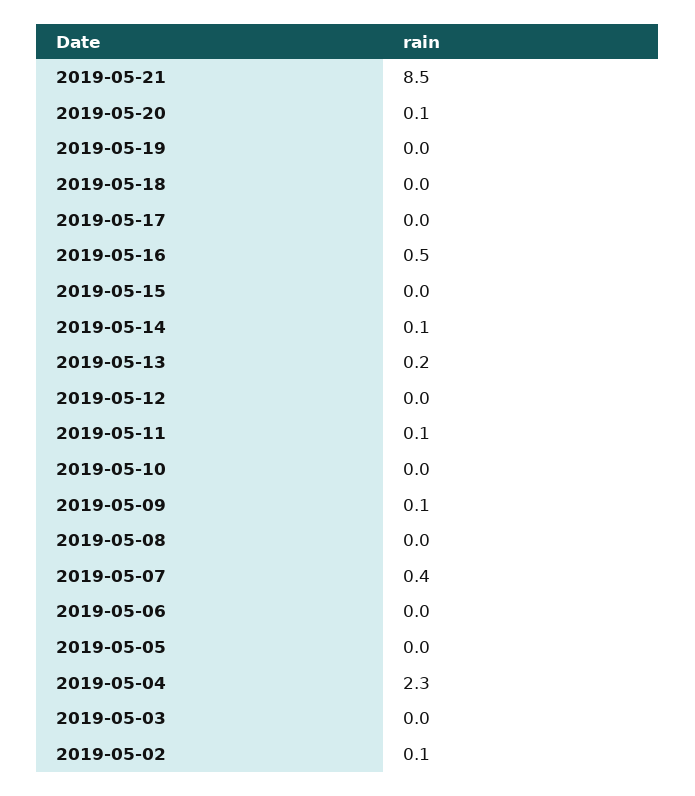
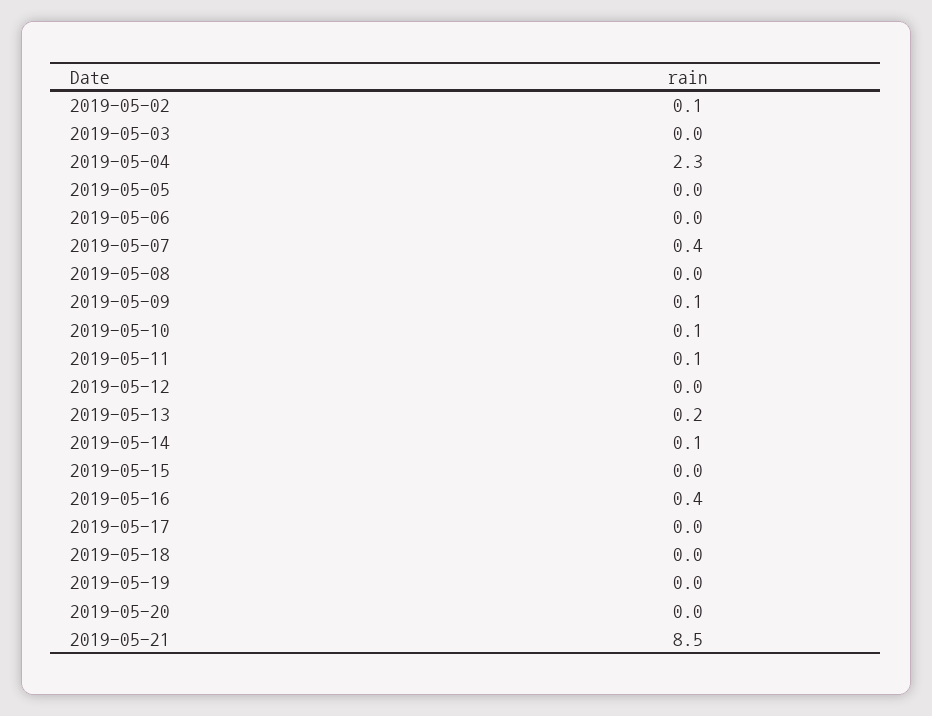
  {
    "2019-05-21": 8.5,
-   "2019-05-20": 0.1,
+   "2019-05-20": 0,
    "2019-05-19": 0,
    "2019-05-18": 0,
    "2019-05-17": 0,
-   "2019-05-16": 0.5,
+   "2019-05-16": 0.4,
    "2019-05-15": 0,
    "2019-05-14": 0.1,
    "2019-05-13": 0.2,
    "2019-05-12": 0,
    "2019-05-11": 0.1,
-   "2019-05-10": 0,
+   "2019-05-10": 0.1,
    "2019-05-09": 0.1,
    "2019-05-08": 0,
    "2019-05-07": 0.4,
    "2019-05-06": 0,
    "2019-05-05": 0,
    "2019-05-04": 2.3,
    "2019-05-03": 0,
    "2019-05-02": 0.1
  }

